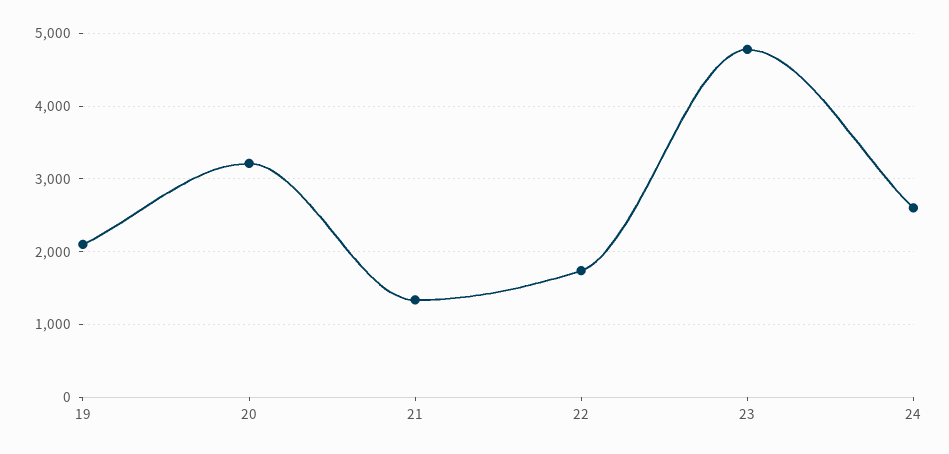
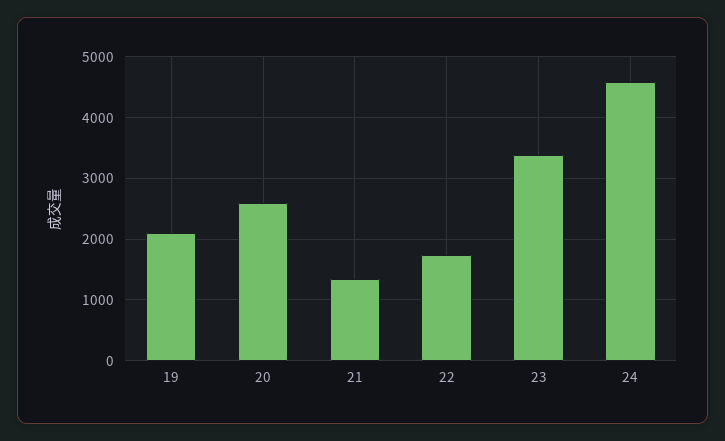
  {
    "19": 2100,
-   "20": 3200,
+   "20": 2600,
    "21": 1300,
    "22": 1700,
-   "23": 4800,
+   "23": 3400,
-   "24": 2600
+   "24": 4600
  }

